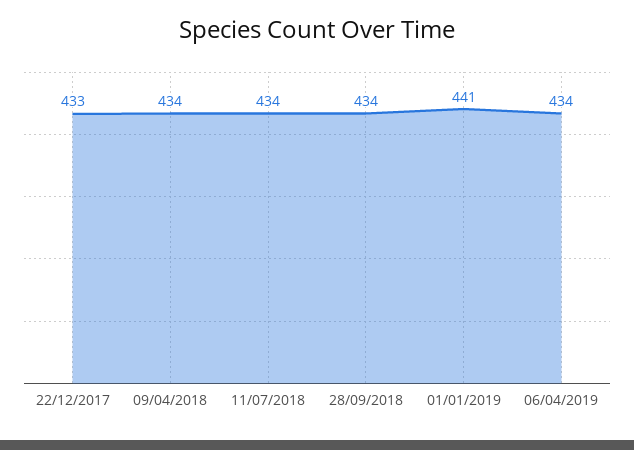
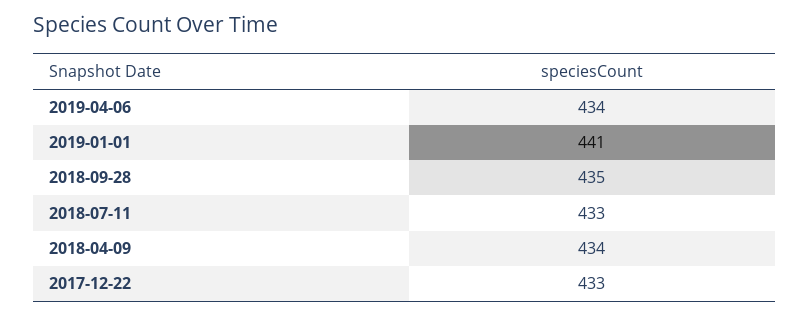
  {
    "22/12/2017": 433,
    "09/04/2018": 434,
-   "11/07/2018": 434,
+   "11/07/2018": 433,
-   "28/09/2018": 434,
+   "28/09/2018": 435,
    "01/01/2019": 441,
    "06/04/2019": 434
  }

